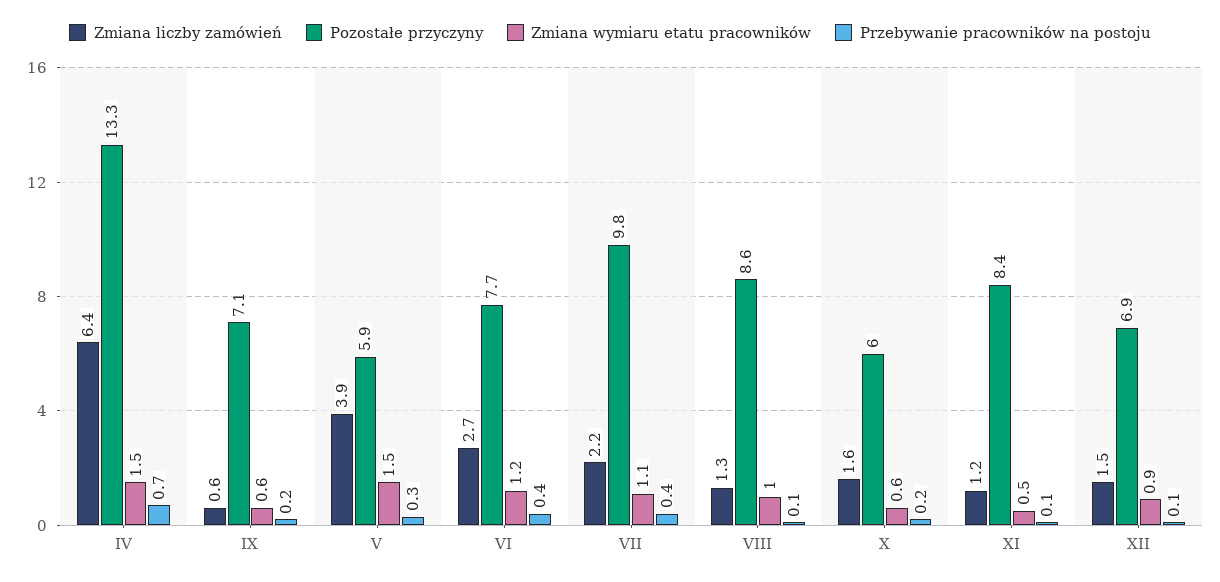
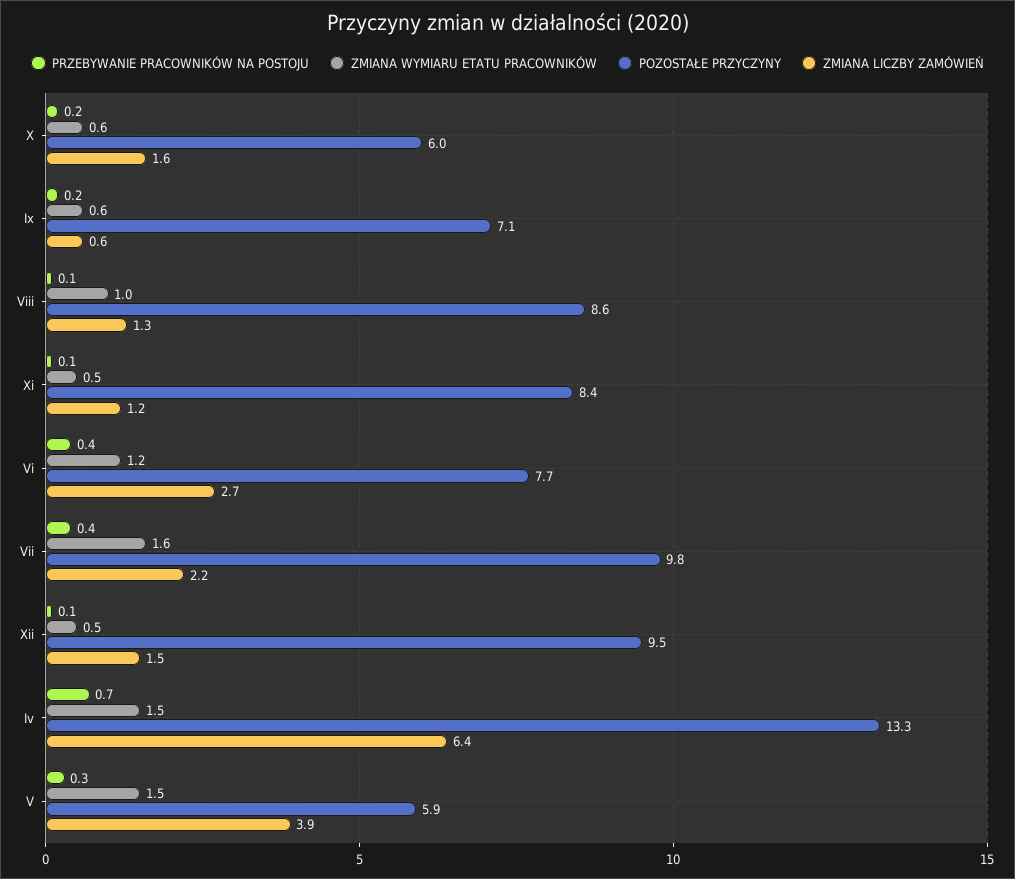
  {
    "Zmiana liczby zamówień": {
      "IV": 6.4,
      "IX": 0.6,
      "V": 3.9,
      "VI": 2.7,
      "VII": 2.2,
      "VIII": 1.3,
      "X": 1.6,
      "XI": 1.2,
      "XII": 1.5
    },
    "Pozostałe przyczyny": {
      "IV": 13.3,
      "IX": 7.1,
      "V": 5.9,
      "VI": 7.7,
      "VII": 9.8,
      "VIII": 8.6,
      "X": 6,
      "XI": 8.4,
-     "XII": 6.9
+     "XII": 9.5
    },
    "Zmiana wymiaru etatu pracowników": {
      "IV": 1.5,
      "IX": 0.6,
      "V": 1.5,
      "VI": 1.2,
-     "VII": 1.1,
+     "VII": 1.6,
      "VIII": 1,
      "X": 0.6,
      "XI": 0.5,
-     "XII": 0.9
+     "XII": 0.5
    },
    "Przebywanie pracowników na postoju": {
      "IV": 0.7,
      "IX": 0.2,
      "V": 0.3,
      "VI": 0.4,
      "VII": 0.4,
      "VIII": 0.1,
      "X": 0.2,
      "XI": 0.1,
      "XII": 0.1
    }
  }

